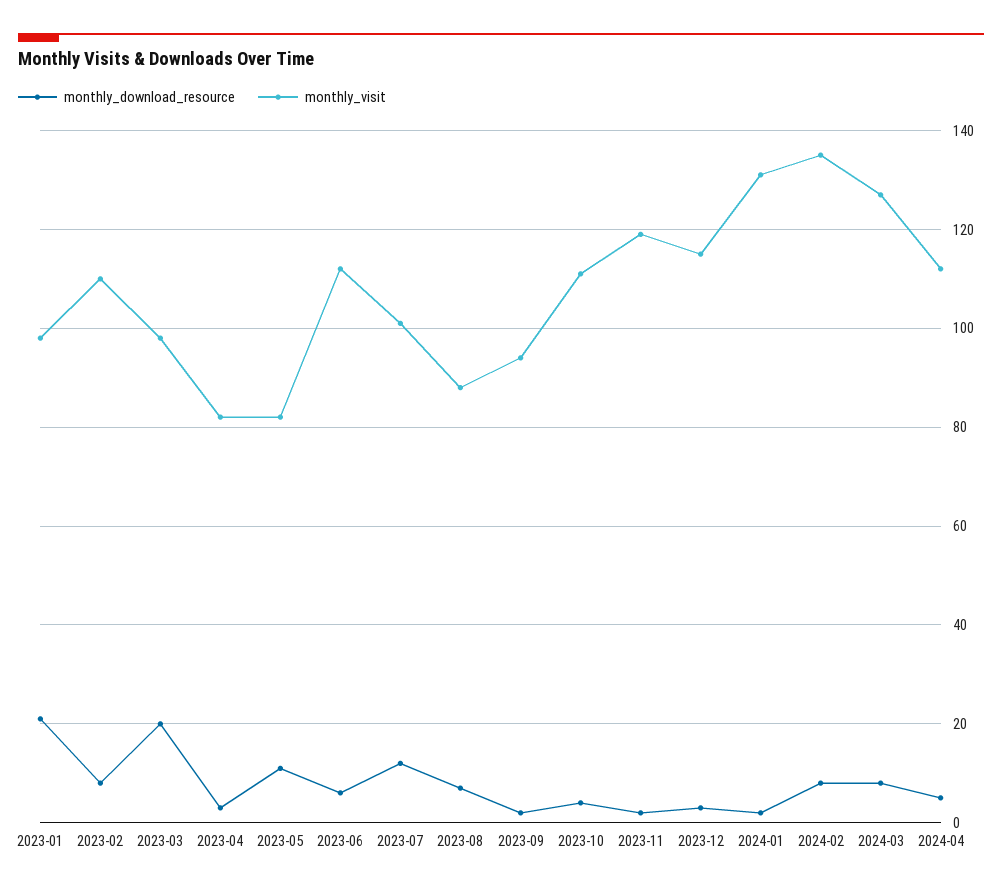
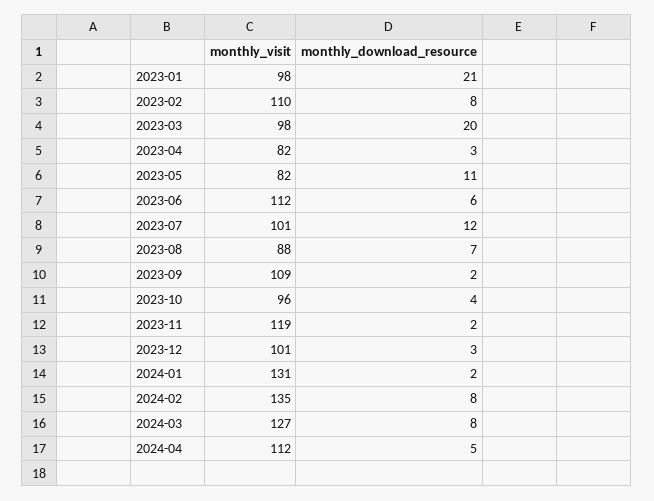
  {
    "monthly_download_resource": {
      "2023-01": 21,
      "2023-02": 8,
      "2023-03": 20,
      "2023-04": 3,
      "2023-05": 11,
      "2023-06": 6,
      "2023-07": 12,
      "2023-08": 7,
      "2023-09": 2,
      "2023-10": 4,
      "2023-11": 2,
      "2023-12": 3,
      "2024-01": 2,
      "2024-02": 8,
      "2024-03": 8,
      "2024-04": 5
    },
    "monthly_visit": {
      "2023-01": 98,
      "2023-02": 110,
      "2023-03": 98,
      "2023-04": 82,
      "2023-05": 82,
      "2023-06": 112,
      "2023-07": 101,
      "2023-08": 88,
-     "2023-09": 95,
+     "2023-09": 109,
-     "2023-10": 110,
+     "2023-10": 96,
      "2023-11": 119,
-     "2023-12": 115,
+     "2023-12": 101,
      "2024-01": 131,
      "2024-02": 135,
      "2024-03": 127,
      "2024-04": 112
    }
  }

